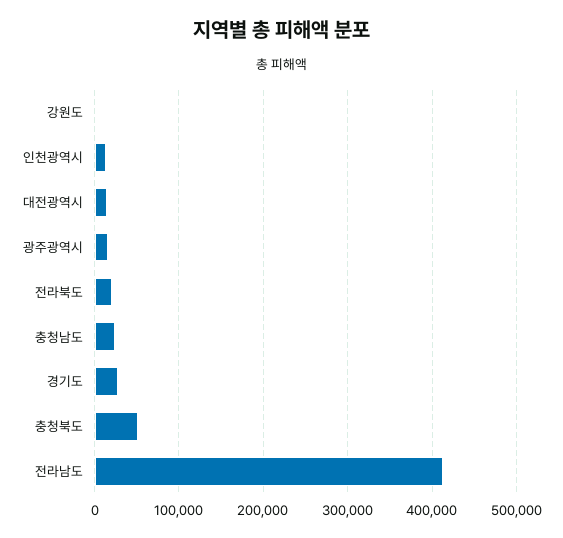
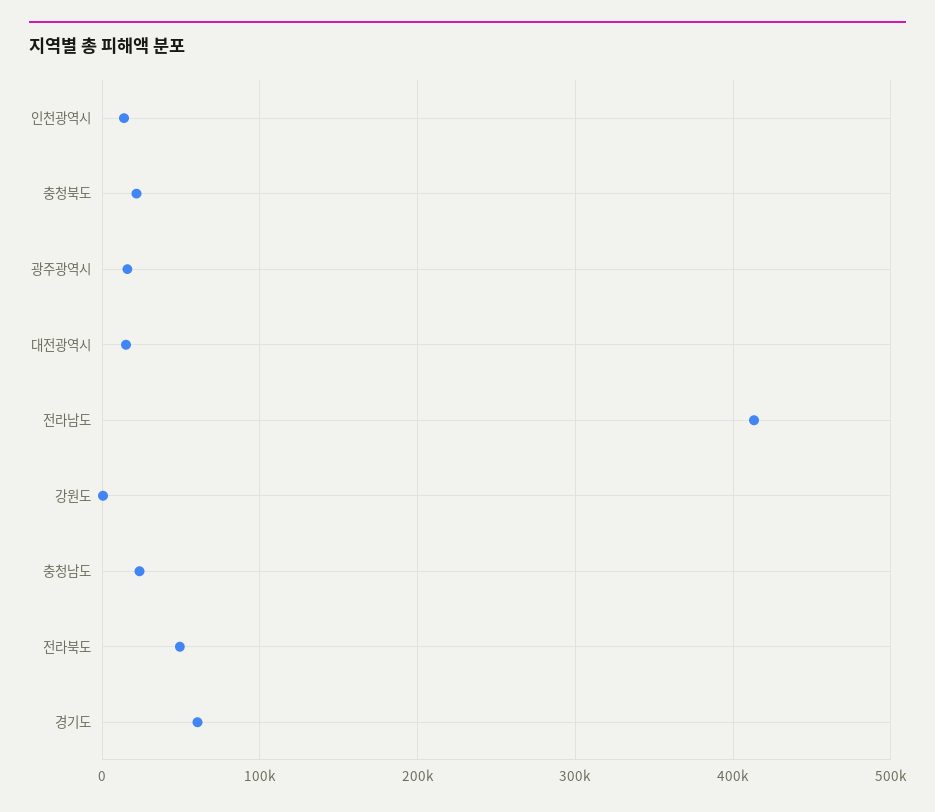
  {
    "강원도": 0,
    "인천광역시": 10000,
    "대전광역시": 20000,
    "광주광역시": 20000,
-   "전라북도": 20000,
+   "전라북도": 50000,
    "충청남도": 20000,
-   "경기도": 30000,
+   "경기도": 60000,
-   "충청북도": 50000,
+   "충청북도": 20000,
    "전라남도": 410000
  }

